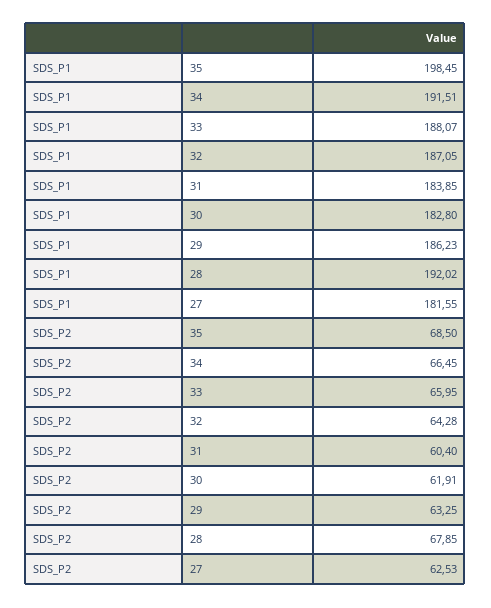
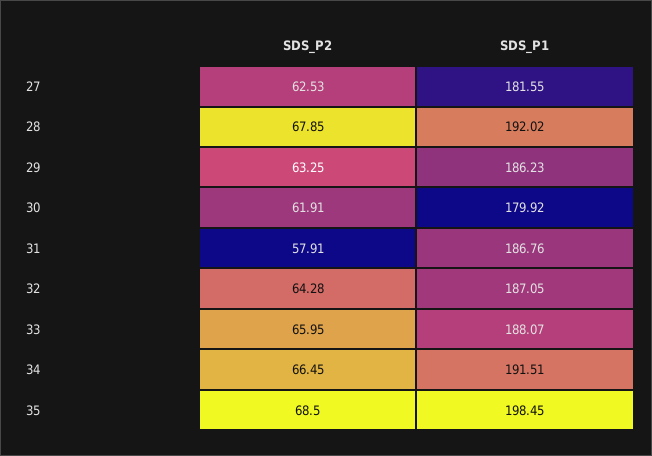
  {
    "SDS_P1": {
      "35": 198.45,
      "34": 191.51,
      "33": 188.07,
      "32": 187.05,
-     "31": 183.85,
+     "31": 186.76,
-     "30": 182.8,
+     "30": 179.92,
      "29": 186.23,
      "28": 192.02,
      "27": 181.55
    },
    "SDS_P2": {
      "35": 68.5,
      "34": 66.45,
      "33": 65.95,
      "32": 64.28,
-     "31": 60.4,
+     "31": 57.91,
      "30": 61.91,
      "29": 63.25,
      "28": 67.85,
      "27": 62.53
    }
  }

